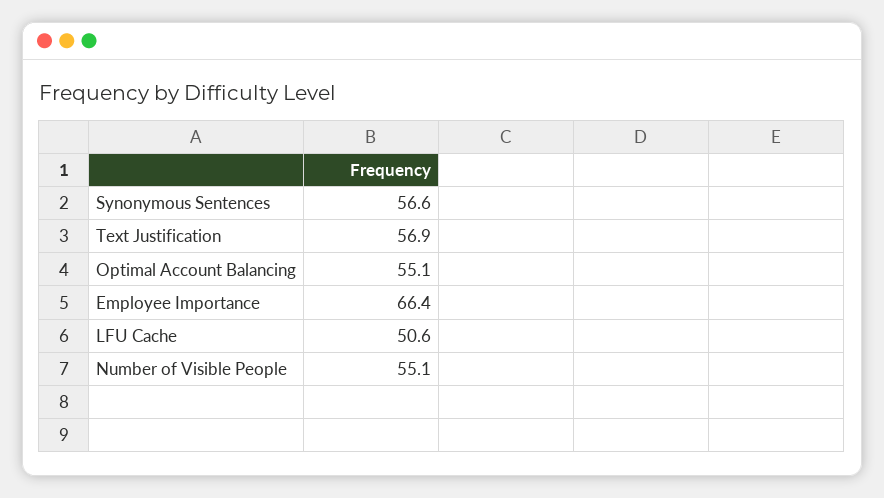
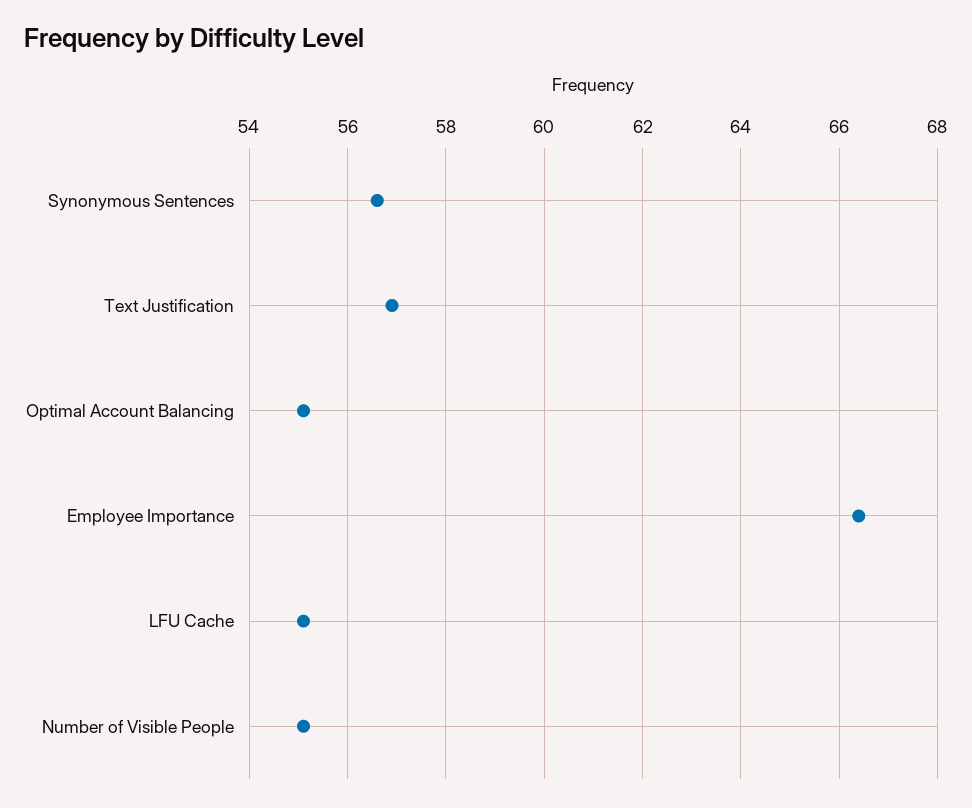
  {
    "Synonymous Sentences": 56.6,
    "Text Justification": 56.9,
    "Optimal Account Balancing": 55.1,
    "Employee Importance": 66.4,
-   "LFU Cache": 50.6,
+   "LFU Cache": 55,
    "Number of Visible People": 55.1
  }

